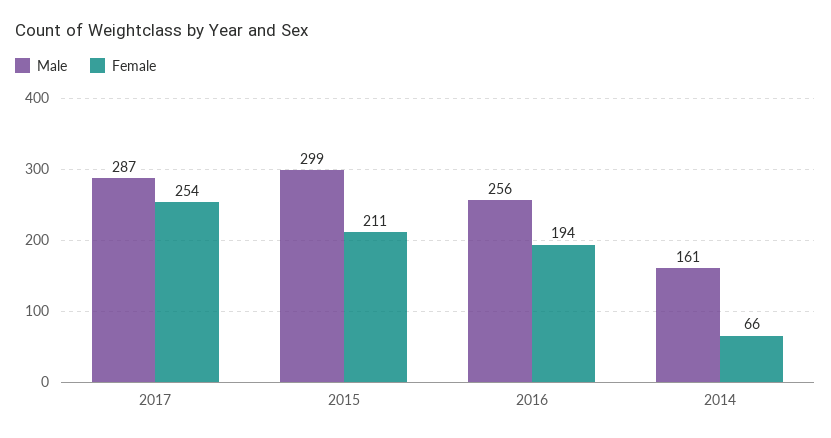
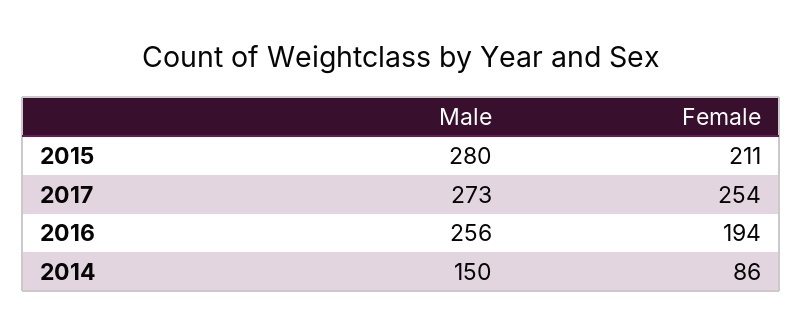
  {
    "Male": {
-     "2017": 287,
+     "2017": 273,
-     "2015": 299,
+     "2015": 280,
      "2016": 256,
-     "2014": 161
+     "2014": 150
    },
    "Female": {
      "2017": 254,
      "2015": 211,
      "2016": 194,
-     "2014": 66
+     "2014": 86
    }
  }

